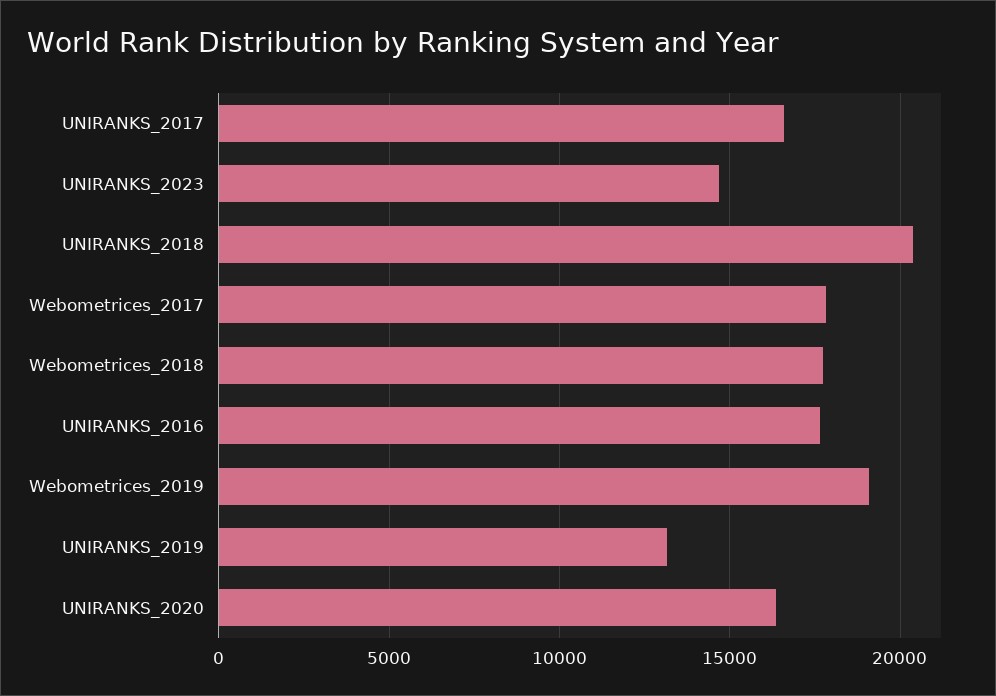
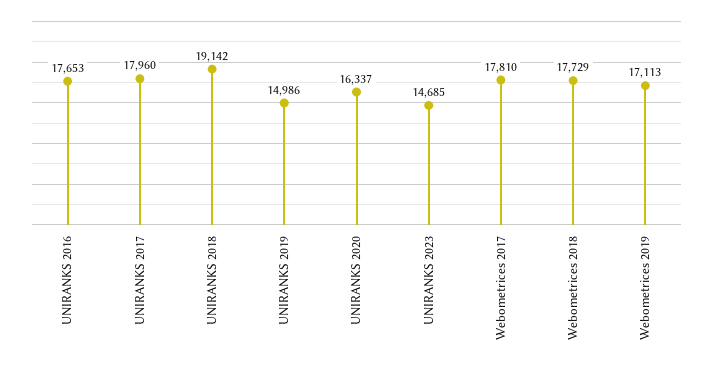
  {
-   "UNIRANKS_2017": 16500,
+   "UNIRANKS_2017": 17960,
    "UNIRANKS_2023": 14685,
-   "UNIRANKS_2018": 20500,
+   "UNIRANKS_2018": 19142,
    "Webometrices_2017": 17810,
    "Webometrices_2018": 17729,
    "UNIRANKS_2016": 17653,
-   "Webometrices_2019": 19000,
+   "Webometrices_2019": 17113,
-   "UNIRANKS_2019": 13000,
+   "UNIRANKS_2019": 14986,
    "UNIRANKS_2020": 16337
  }

